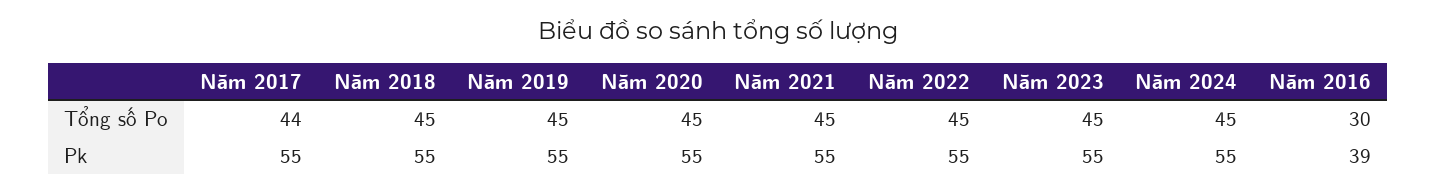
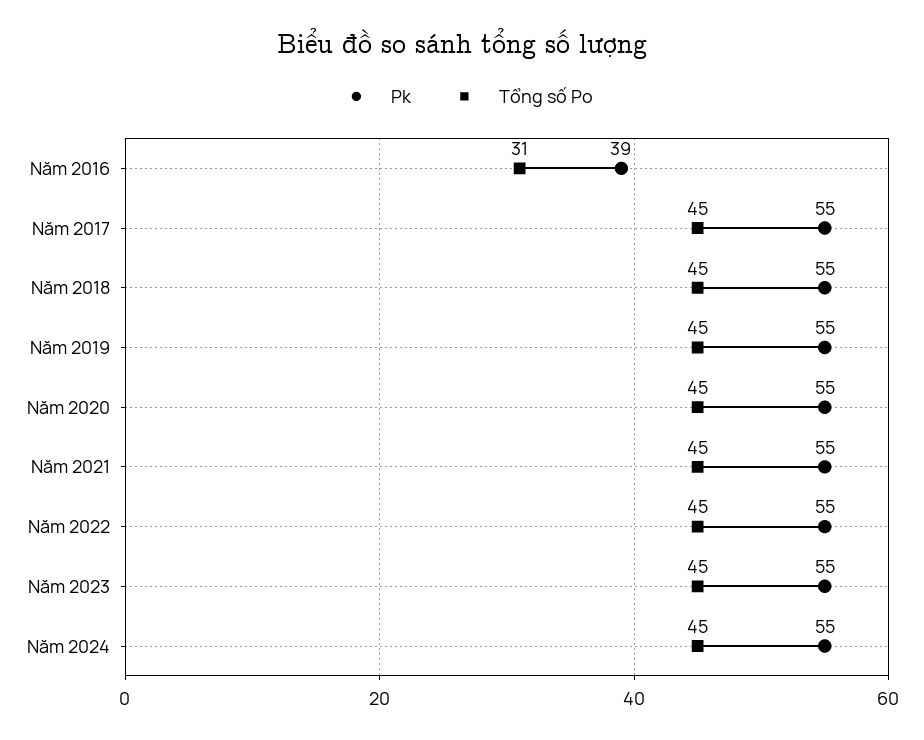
  {
    "Tổng số Po": {
-     "Năm 2017": 44,
+     "Năm 2017": 45,
      "Năm 2018": 45,
      "Năm 2019": 45,
      "Năm 2020": 45,
      "Năm 2021": 45,
      "Năm 2022": 45,
      "Năm 2023": 45,
      "Năm 2024": 45,
-     "Năm 2016": 30
+     "Năm 2016": 31
    },
    "Pk": {
      "Năm 2017": 55,
      "Năm 2018": 55,
      "Năm 2019": 55,
      "Năm 2020": 55,
      "Năm 2021": 55,
      "Năm 2022": 55,
      "Năm 2023": 55,
      "Năm 2024": 55,
      "Năm 2016": 39
    }
  }

